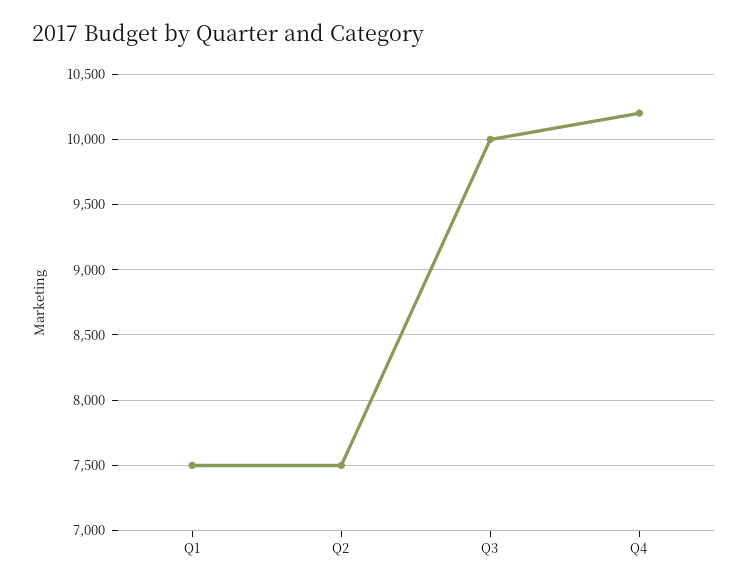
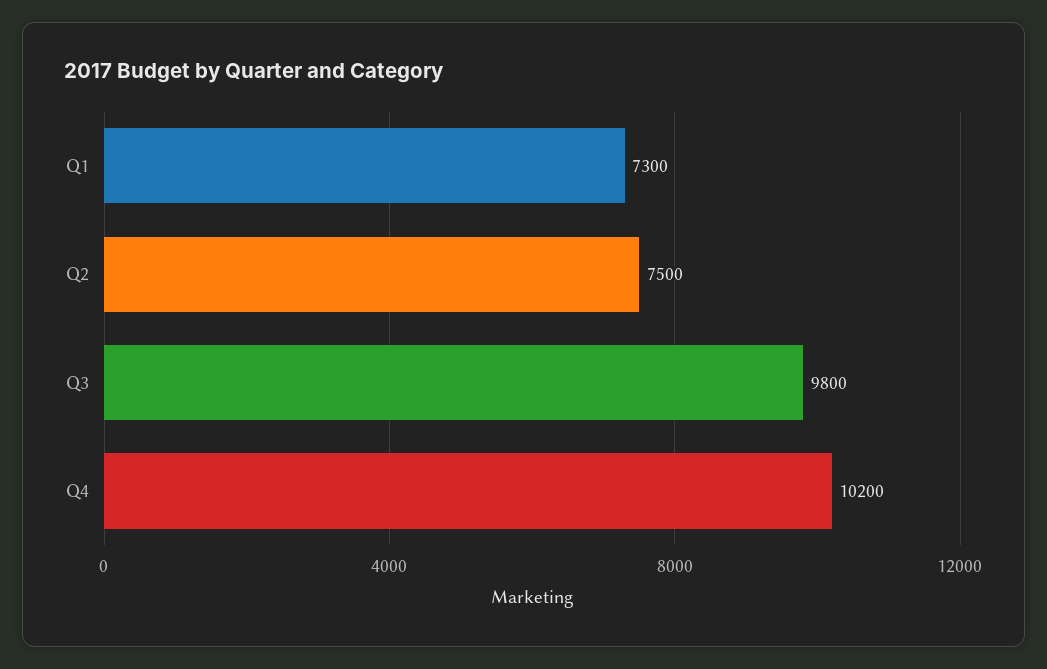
  {
-   "Q1": 7500,
+   "Q1": 7300,
    "Q2": 7500,
-   "Q3": 10000,
+   "Q3": 9800,
    "Q4": 10200
  }

